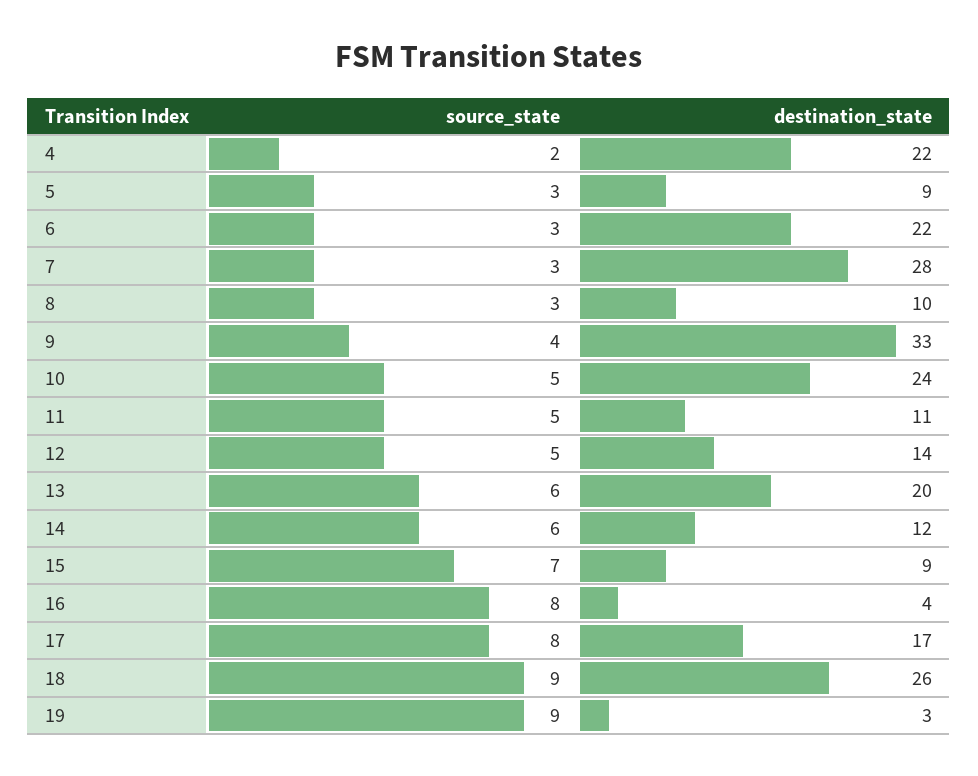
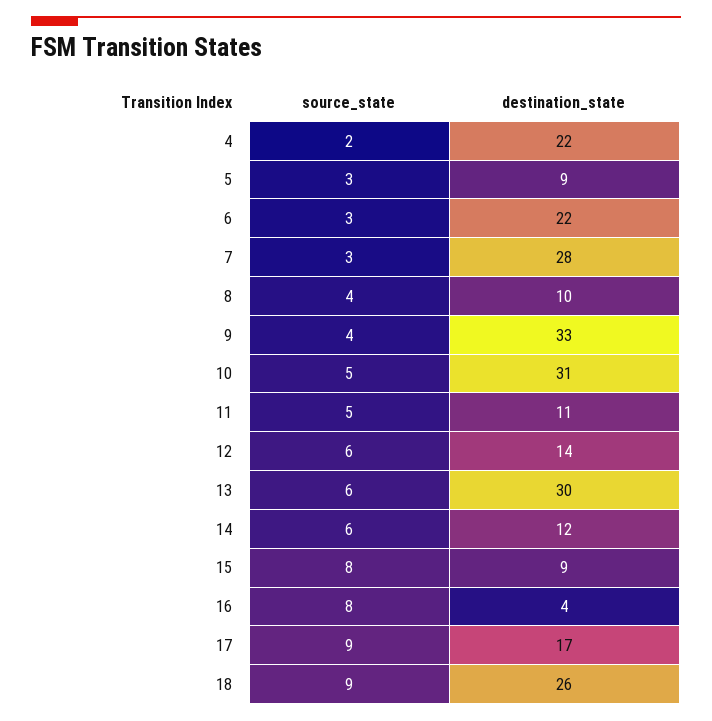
  {
    "source_state": {
      "4": 2,
      "5": 3,
      "6": 3,
      "7": 3,
-     "8": 3,
+     "8": 4,
      "9": 4,
      "10": 5,
      "11": 5,
-     "12": 5,
+     "12": 6,
      "13": 6,
      "14": 6,
-     "15": 7,
+     "15": 8,
      "16": 8,
-     "17": 8,
+     "17": 9,
-     "18": 9,
+     "18": 9
-     "19": 9
    },
    "destination_state": {
      "4": 22,
      "5": 9,
      "6": 22,
      "7": 28,
      "8": 10,
      "9": 33,
-     "10": 24,
+     "10": 31,
      "11": 11,
      "12": 14,
-     "13": 20,
+     "13": 30,
      "14": 12,
      "15": 9,
      "16": 4,
      "17": 17,
-     "18": 26,
+     "18": 26
-     "19": 3
    }
  }

